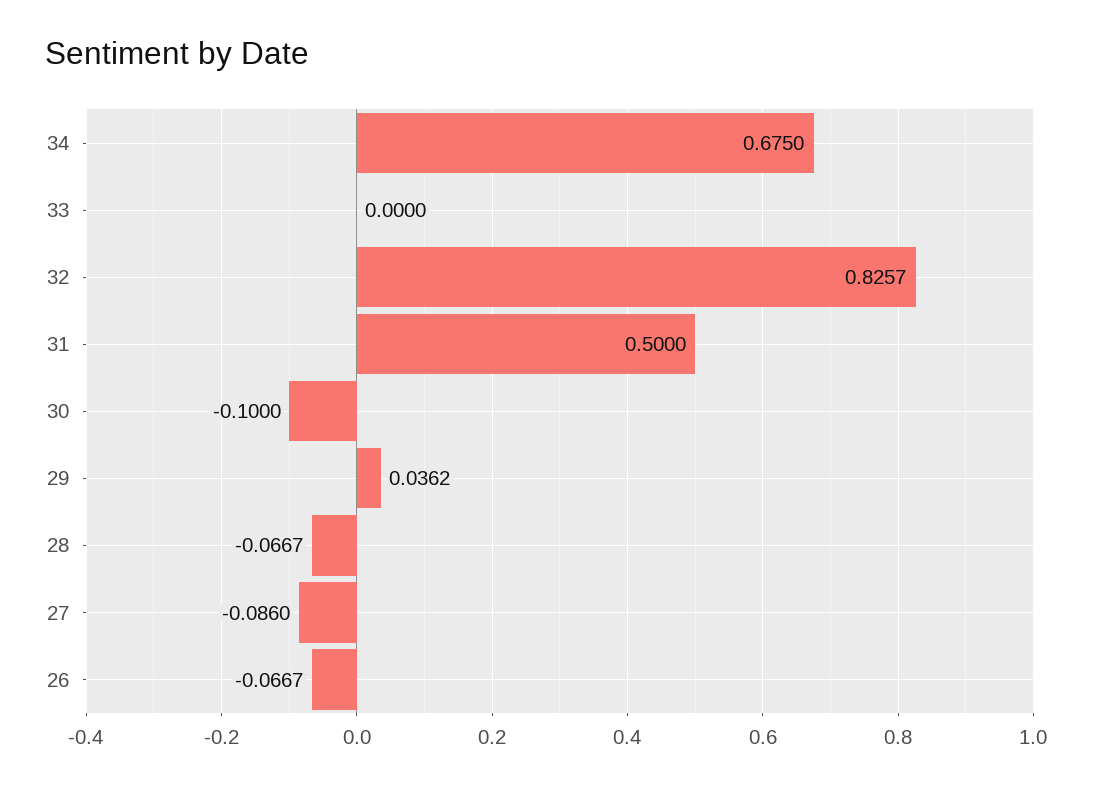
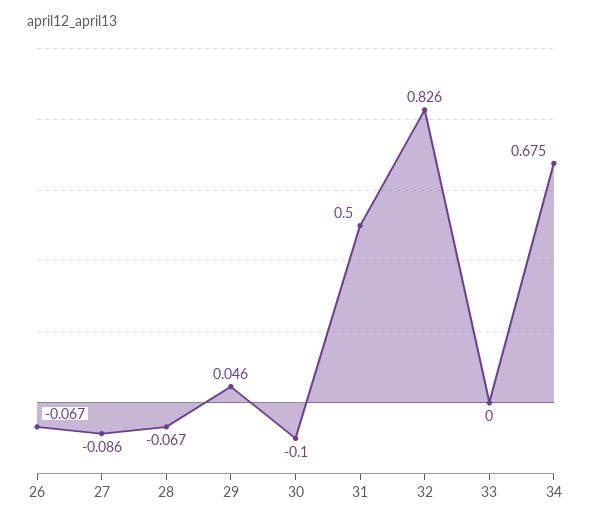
  {
    "34": 0.675,
    "33": 0,
    "32": 0.8257,
    "31": 0.5,
    "30": -0.1,
-   "29": 0.0362,
+   "29": 0.046,
    "28": -0.0667,
    "27": -0.086,
    "26": -0.0667
  }

